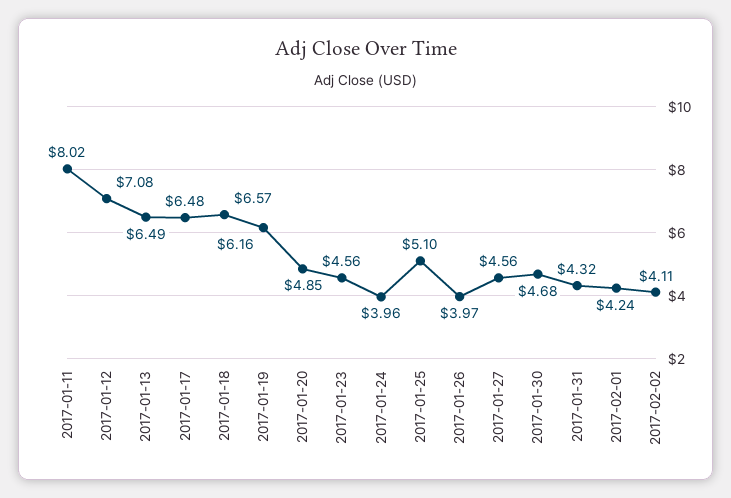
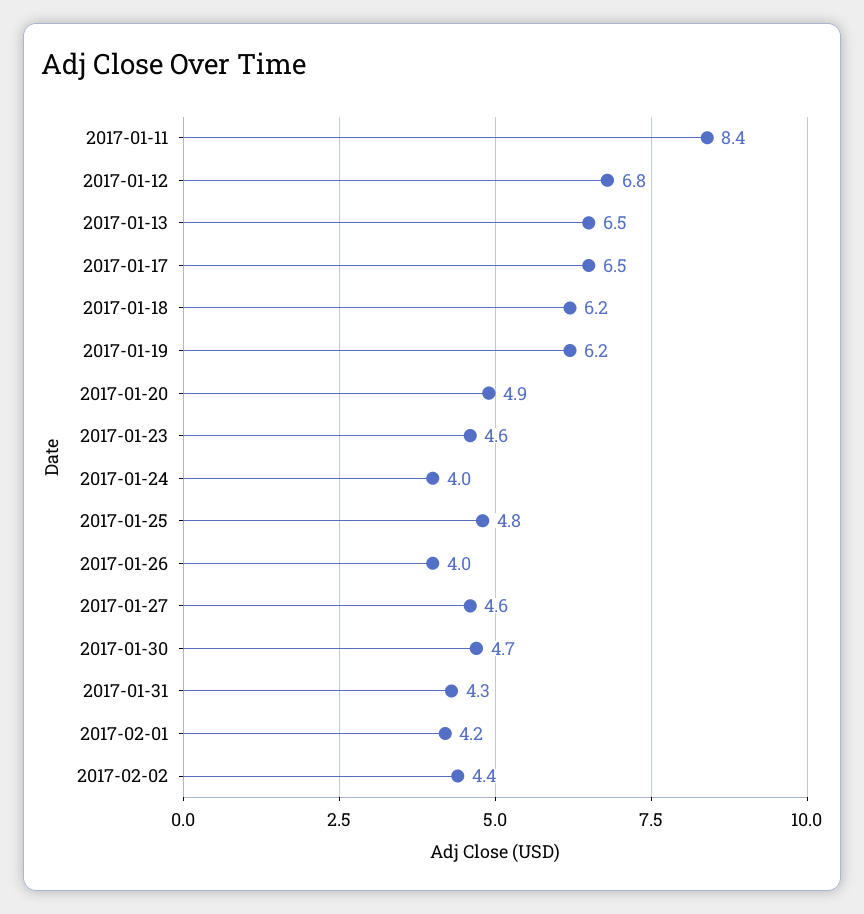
  {
-   "2017-01-11": 8.02,
+   "2017-01-11": 8.4,
-   "2017-01-12": 7.08,
+   "2017-01-12": 6.8,
    "2017-01-13": 6.49,
    "2017-01-17": 6.48,
-   "2017-01-18": 6.57,
+   "2017-01-18": 6.2,
    "2017-01-19": 6.16,
    "2017-01-20": 4.85,
    "2017-01-23": 4.56,
    "2017-01-24": 3.96,
-   "2017-01-25": 5.1,
+   "2017-01-25": 4.8,
    "2017-01-26": 3.97,
    "2017-01-27": 4.56,
    "2017-01-30": 4.68,
    "2017-01-31": 4.32,
    "2017-02-01": 4.24,
-   "2017-02-02": 4.11
+   "2017-02-02": 4.4
  }

